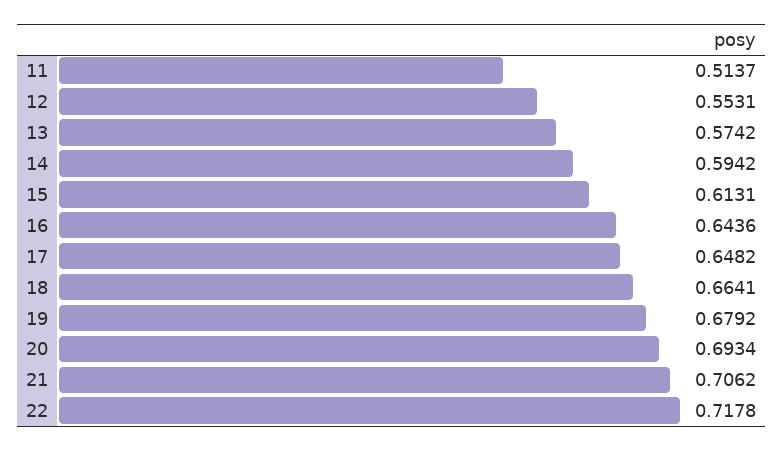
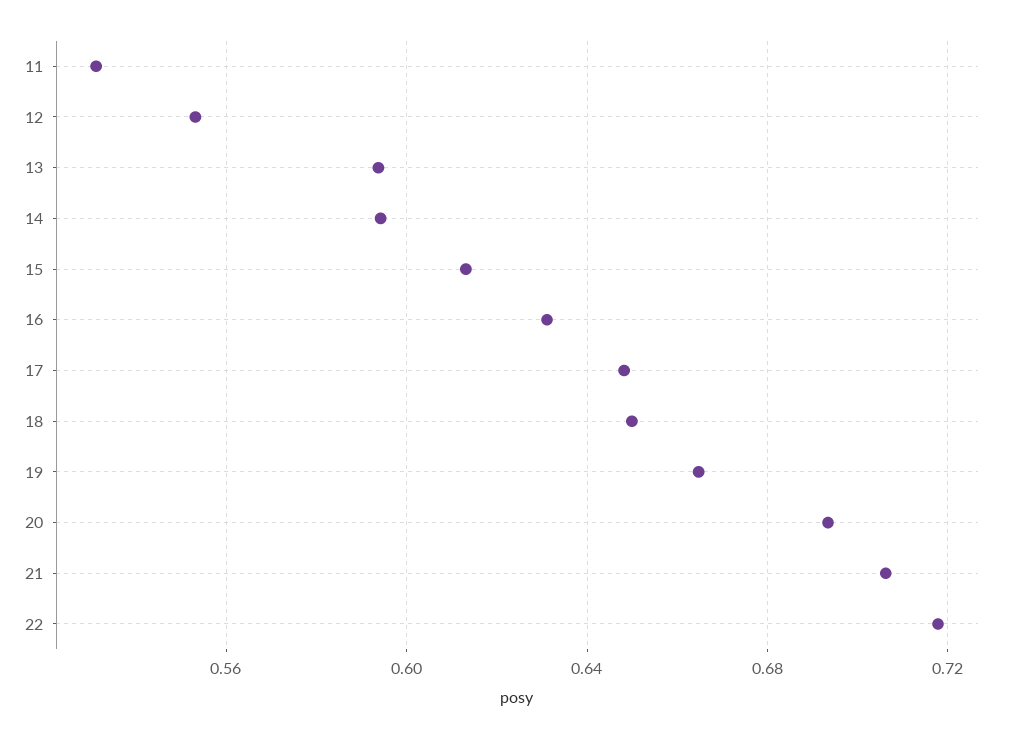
  {
-   "11": 0.5137,
+   "11": 0.53,
    "12": 0.5531,
-   "13": 0.5742,
+   "13": 0.595,
    "14": 0.5942,
    "15": 0.6131,
-   "16": 0.6436,
+   "16": 0.63,
    "17": 0.6482,
-   "18": 0.6641,
+   "18": 0.65,
-   "19": 0.6792,
+   "19": 0.665,
    "20": 0.6934,
    "21": 0.7062,
    "22": 0.7178
  }

